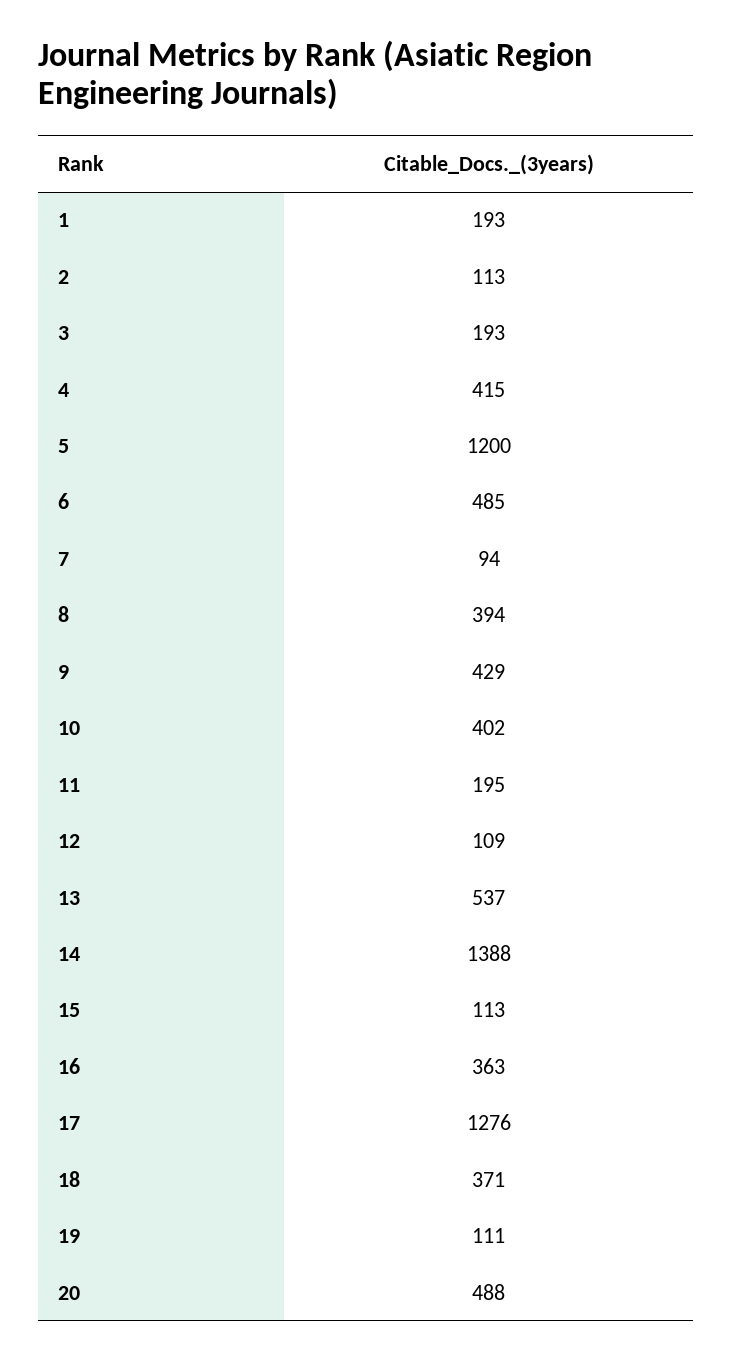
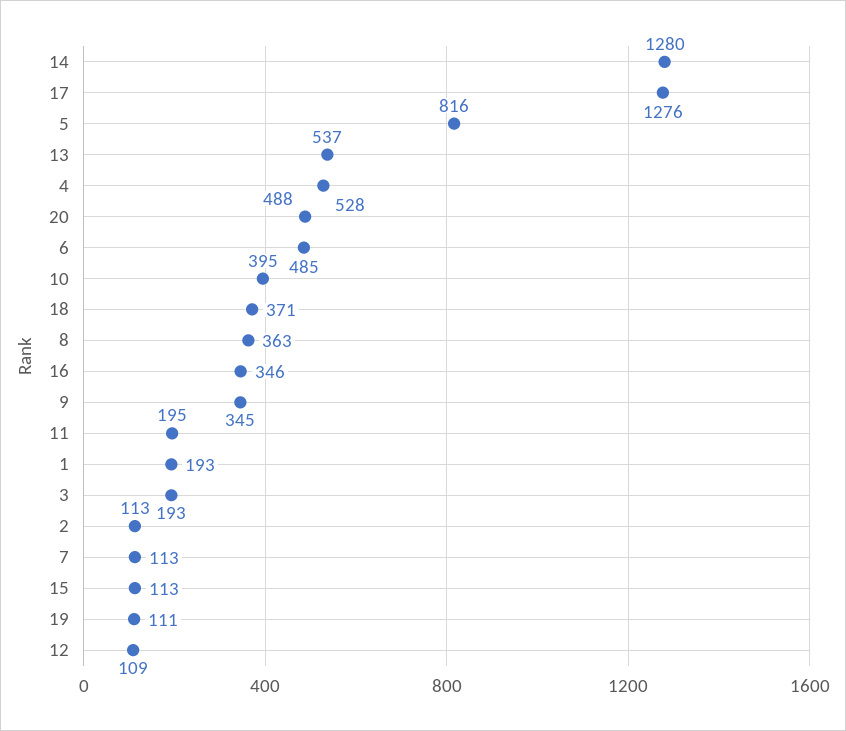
  {
    "1": 193,
    "2": 113,
    "3": 193,
-   "4": 415,
+   "4": 528,
-   "5": 1200,
+   "5": 816,
    "6": 485,
-   "7": 94,
+   "7": 113,
-   "8": 394,
+   "8": 363,
-   "9": 429,
+   "9": 345,
-   "10": 402,
+   "10": 395,
    "11": 195,
    "12": 109,
    "13": 537,
-   "14": 1388,
+   "14": 1280,
    "15": 113,
-   "16": 363,
+   "16": 346,
    "17": 1276,
    "18": 371,
    "19": 111,
    "20": 488
  }

